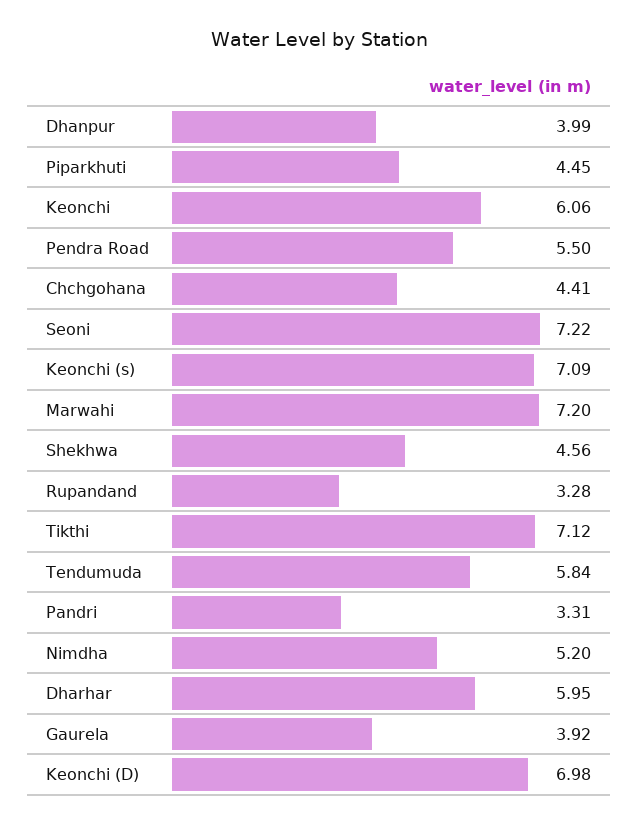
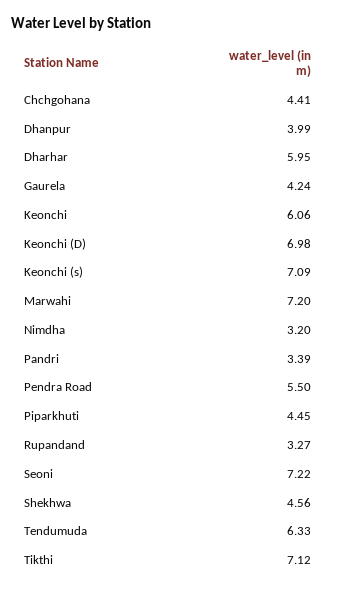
  {
    "Dhanpur": 3.99,
    "Piparkhuti": 4.45,
    "Keonchi": 6.06,
    "Pendra Road": 5.5,
    "Chchgohana": 4.41,
    "Seoni": 7.22,
    "Keonchi (s)": 7.09,
    "Marwahi": 7.2,
    "Shekhwa": 4.56,
-   "Rupandand": 3.28,
+   "Rupandand": 3.27,
    "Tikthi": 7.12,
-   "Tendumuda": 5.84,
+   "Tendumuda": 6.33,
-   "Pandri": 3.31,
+   "Pandri": 3.39,
-   "Nimdha": 5.2,
+   "Nimdha": 3.2,
    "Dharhar": 5.95,
-   "Gaurela": 3.92,
+   "Gaurela": 4.24,
    "Keonchi (D)": 6.98
  }

